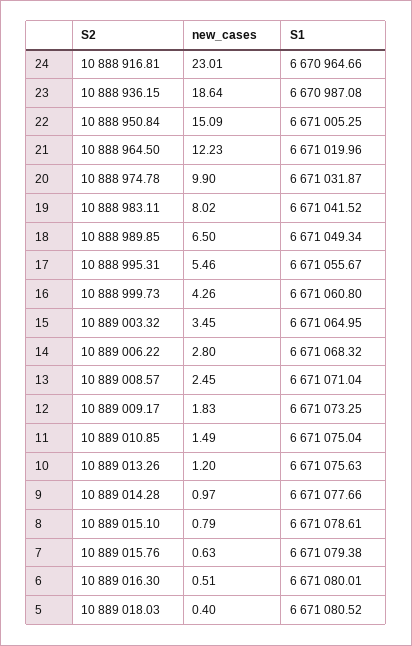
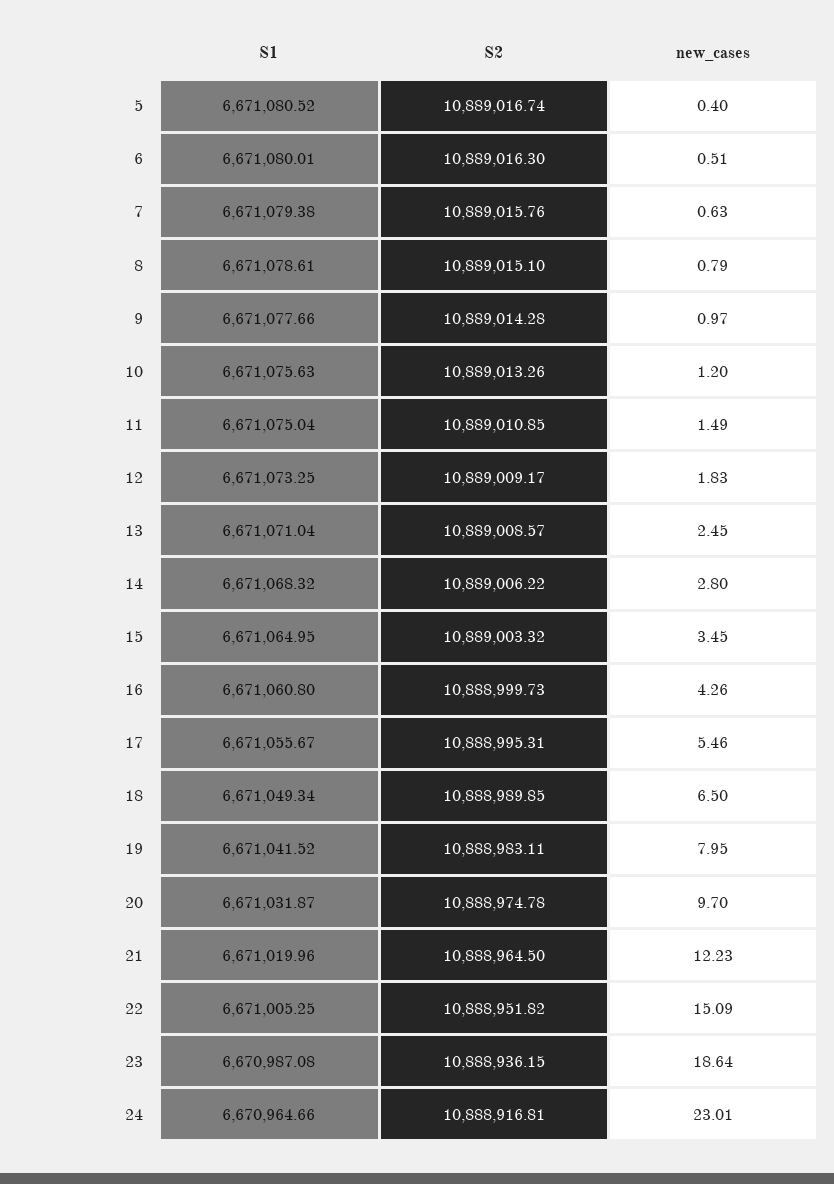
  {
    "S2": {
      "24": 10888916.81,
      "23": 10888936.15,
-     "22": 10888950.84,
+     "22": 10888951.82,
      "21": 10888964.5,
      "20": 10888974.78,
      "19": 10888983.11,
      "18": 10888989.85,
      "17": 10888995.31,
      "16": 10888999.73,
      "15": 10889003.32,
      "14": 10889006.22,
      "13": 10889008.57,
      "12": 10889009.17,
      "11": 10889010.85,
      "10": 10889013.26,
      "9": 10889014.28,
      "8": 10889015.1,
      "7": 10889015.76,
      "6": 10889016.3,
-     "5": 10889018.03
+     "5": 10889016.74
    },
    "new_cases": {
      "24": 23.01,
      "23": 18.64,
      "22": 15.09,
      "21": 12.23,
-     "20": 9.9,
+     "20": 9.7,
-     "19": 8.02,
+     "19": 7.95,
      "18": 6.5,
      "17": 5.46,
      "16": 4.26,
      "15": 3.45,
      "14": 2.8,
      "13": 2.45,
      "12": 1.83,
      "11": 1.49,
      "10": 1.2,
      "9": 0.97,
      "8": 0.79,
      "7": 0.63,
      "6": 0.51,
      "5": 0.4
    },
    "S1": {
      "24": 6670964.66,
      "23": 6670987.08,
      "22": 6671005.25,
      "21": 6671019.96,
      "20": 6671031.87,
      "19": 6671041.52,
      "18": 6671049.34,
      "17": 6671055.67,
      "16": 6671060.8,
      "15": 6671064.95,
      "14": 6671068.32,
      "13": 6671071.04,
      "12": 6671073.25,
      "11": 6671075.04,
      "10": 6671075.63,
      "9": 6671077.66,
      "8": 6671078.61,
      "7": 6671079.38,
      "6": 6671080.01,
      "5": 6671080.52
    }
  }

